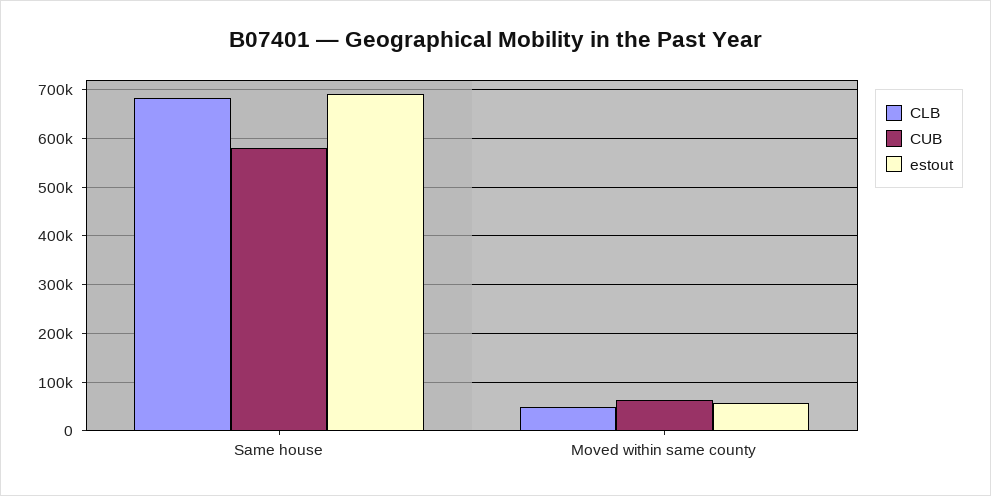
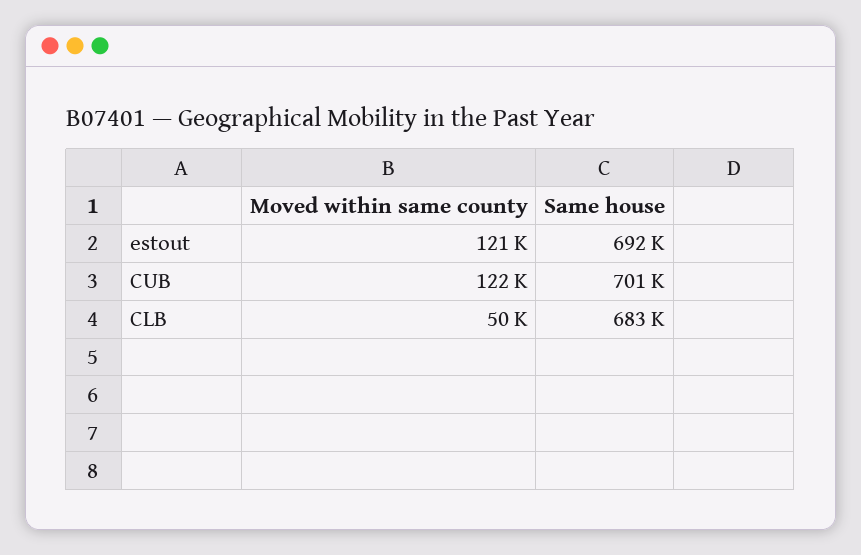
  {
    "CLB": {
      "Same house": 683000,
      "Moved within same county": 50000
    },
    "CUB": {
-     "Same house": 580000,
+     "Same house": 701000,
-     "Moved within same county": 60000
+     "Moved within same county": 122000
    },
    "estout": {
      "Same house": 692000,
-     "Moved within same county": 60000
+     "Moved within same county": 121000
    }
  }

